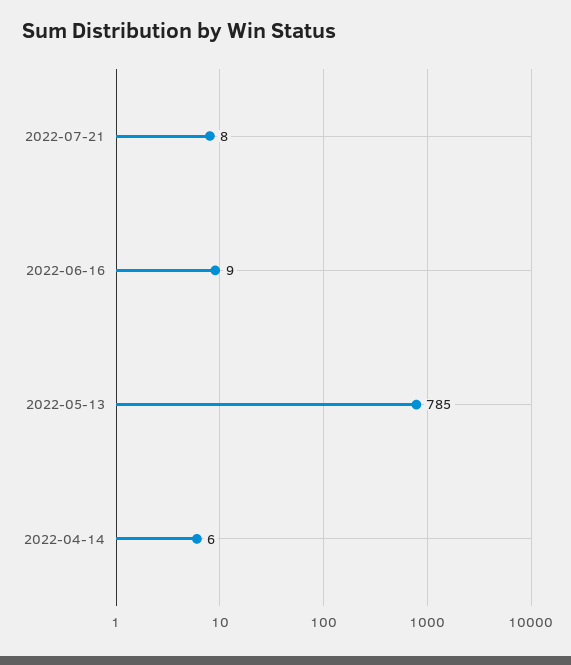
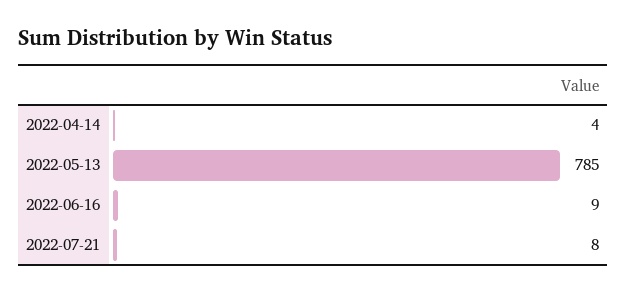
  {
    "2022-07-21": 8,
    "2022-06-16": 9,
    "2022-05-13": 785,
-   "2022-04-14": 6
+   "2022-04-14": 4
  }

